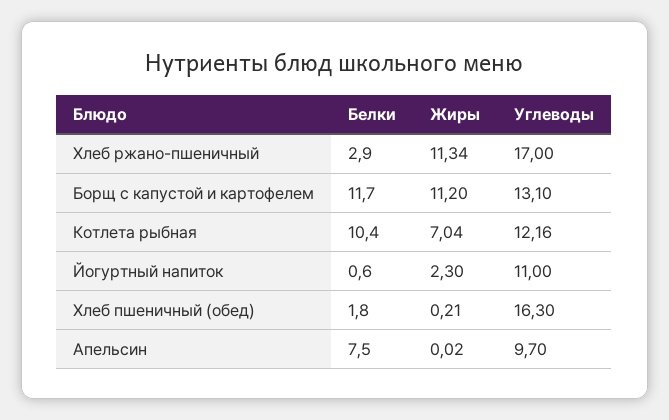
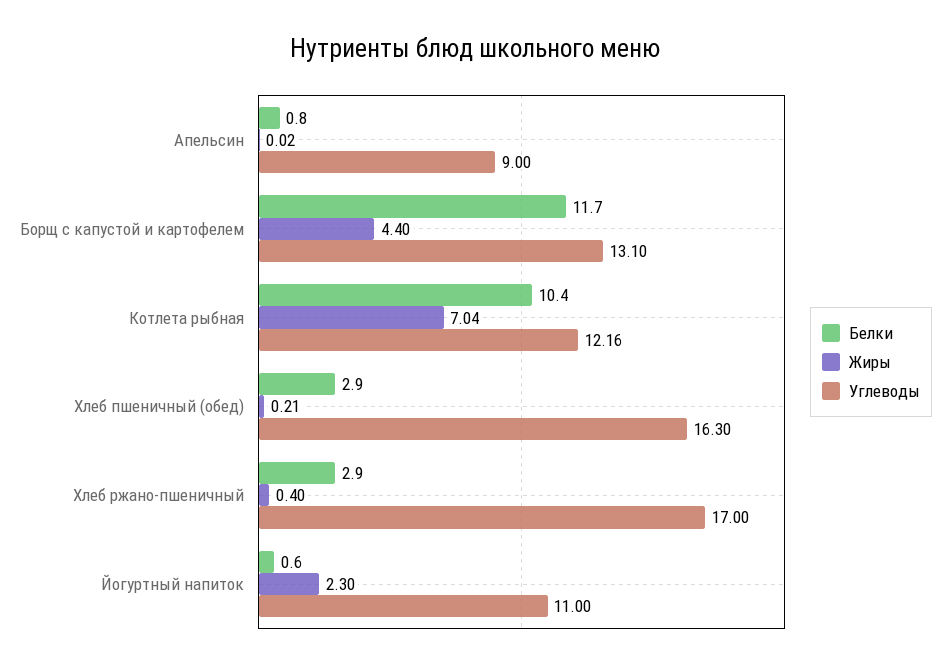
  {
    "Белки": {
      "Хлеб ржано-пшеничный": 2.9,
      "Борщ с капустой и картофелем": 11.7,
      "Котлета рыбная": 10.4,
      "Йогуртный напиток": 0.6,
-     "Хлеб пшеничный (обед)": 1.8,
+     "Хлеб пшеничный (обед)": 2.9,
-     "Апельсин": 7.5
+     "Апельсин": 0.8
    },
    "Жиры": {
-     "Хлеб ржано-пшеничный": 11.34,
+     "Хлеб ржано-пшеничный": 0.4,
-     "Борщ с капустой и картофелем": 11.2,
+     "Борщ с капустой и картофелем": 4.4,
      "Котлета рыбная": 7.04,
      "Йогуртный напиток": 2.3,
      "Хлеб пшеничный (обед)": 0.21,
      "Апельсин": 0.02
    },
    "Углеводы": {
      "Хлеб ржано-пшеничный": 17,
      "Борщ с капустой и картофелем": 13.1,
      "Котлета рыбная": 12.16,
      "Йогуртный напиток": 11,
      "Хлеб пшеничный (обед)": 16.3,
-     "Апельсин": 9.7
+     "Апельсин": 9
    }
  }

